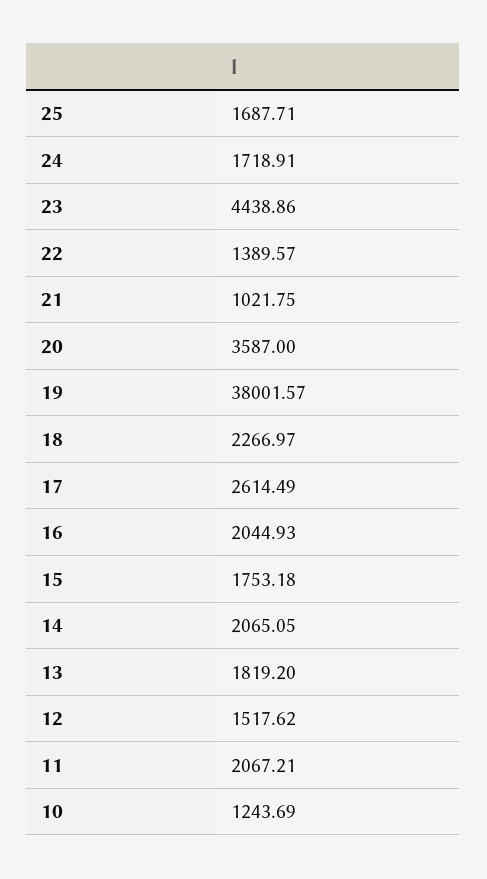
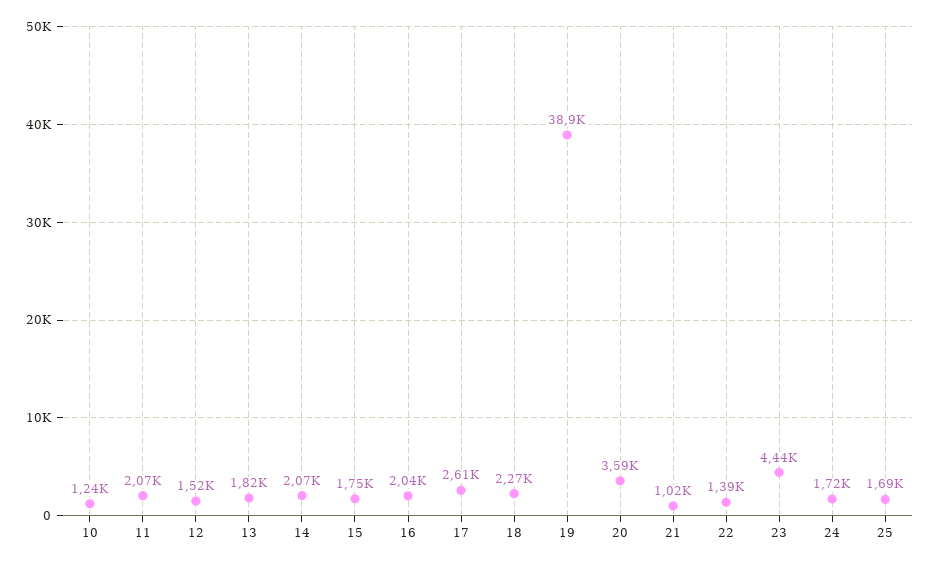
  {
    "25": 1687.71,
    "24": 1718.91,
    "23": 4438.86,
    "22": 1389.57,
    "21": 1021.75,
    "20": 3587,
-   "19": 38001.57,
+   "19": 38900,
    "18": 2266.97,
    "17": 2614.49,
    "16": 2044.93,
    "15": 1753.18,
    "14": 2065.05,
    "13": 1819.2,
    "12": 1517.62,
    "11": 2067.21,
    "10": 1243.69
  }

